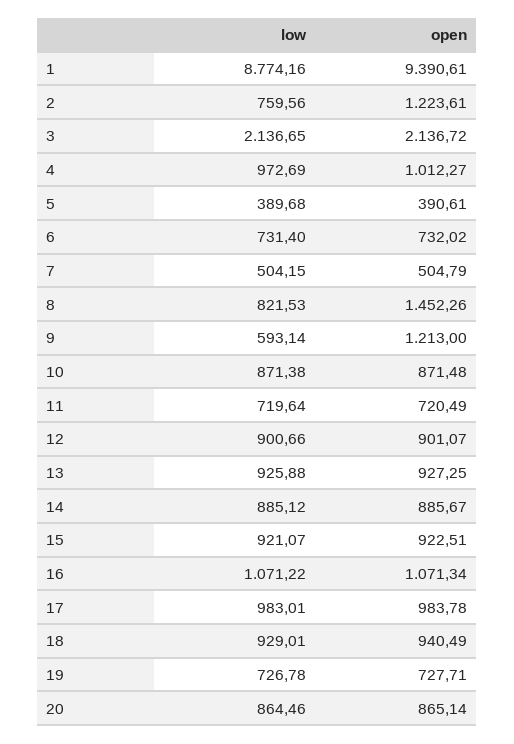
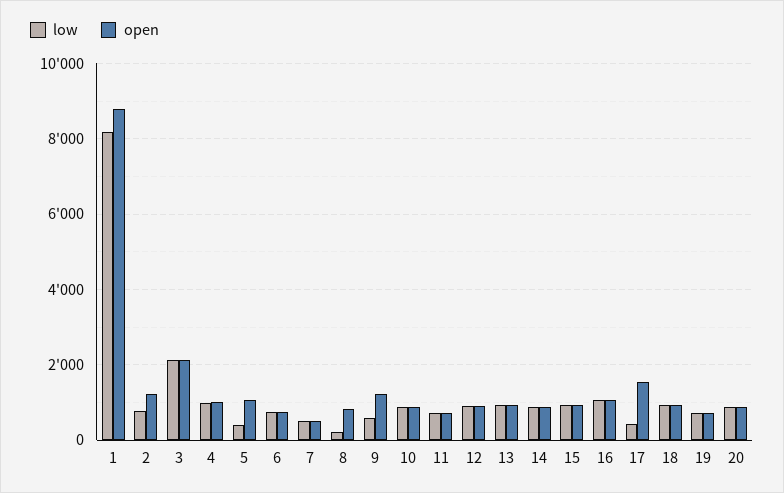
  {
    "low": {
-     "1": 8774.16,
+     "1": 8200,
      "2": 759.56,
      "3": 2136.65,
      "4": 972.69,
      "5": 389.68,
      "6": 731.4,
      "7": 504.15,
-     "8": 821.53,
+     "8": 200,
      "9": 593.14,
      "10": 871.38,
      "11": 719.64,
      "12": 900.66,
      "13": 925.88,
      "14": 885.12,
      "15": 921.07,
      "16": 1071.22,
-     "17": 983.01,
+     "17": 400,
      "18": 929.01,
      "19": 726.78,
      "20": 864.46
    },
    "open": {
-     "1": 9390.61,
+     "1": 8800,
      "2": 1223.61,
      "3": 2136.72,
      "4": 1012.27,
-     "5": 390.61,
+     "5": 1000,
      "6": 732.02,
      "7": 504.79,
-     "8": 1452.26,
+     "8": 800,
      "9": 1213,
      "10": 871.48,
      "11": 720.49,
      "12": 901.07,
      "13": 927.25,
      "14": 885.67,
      "15": 922.51,
      "16": 1071.34,
-     "17": 983.78,
+     "17": 1600,
      "18": 940.49,
      "19": 727.71,
      "20": 865.14
    }
  }

